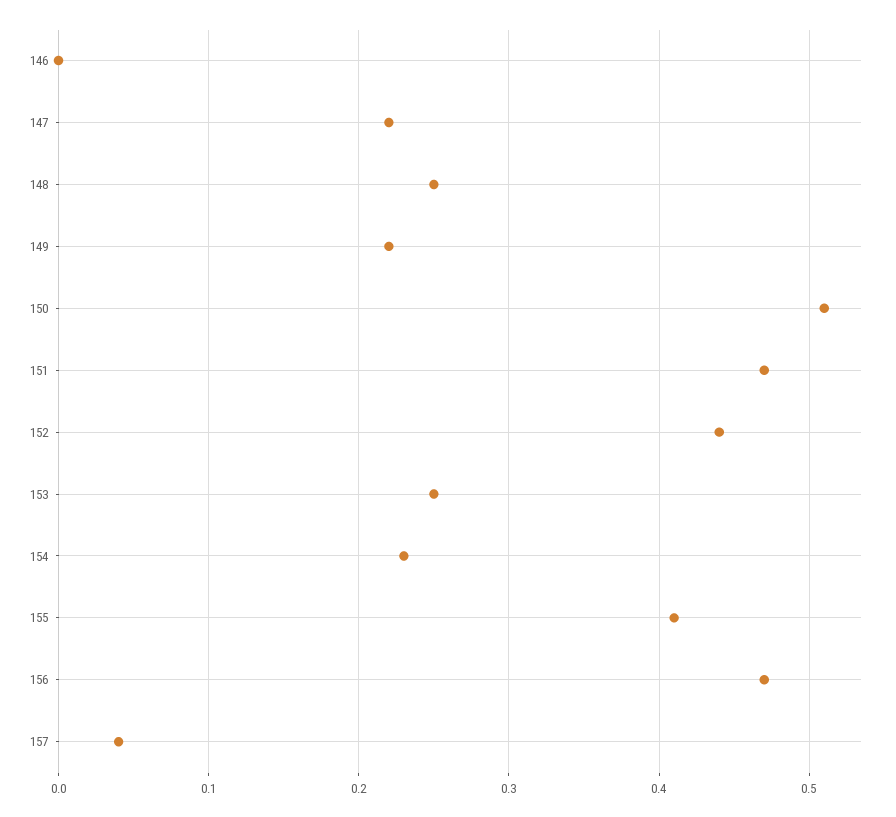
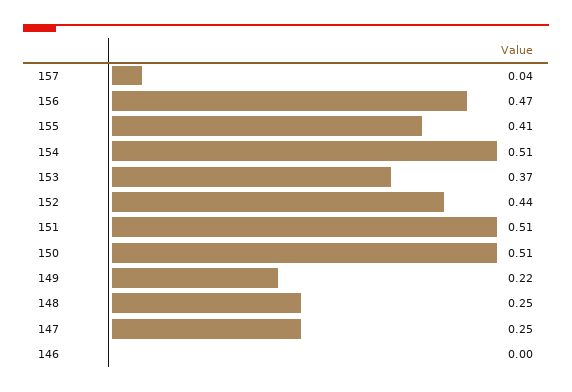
  {
    "146": 0,
-   "147": 0.22,
+   "147": 0.25,
    "148": 0.25,
    "149": 0.22,
    "150": 0.51,
-   "151": 0.47,
+   "151": 0.51,
    "152": 0.44,
-   "153": 0.25,
+   "153": 0.37,
-   "154": 0.23,
+   "154": 0.51,
    "155": 0.41,
    "156": 0.47,
    "157": 0.04
  }

